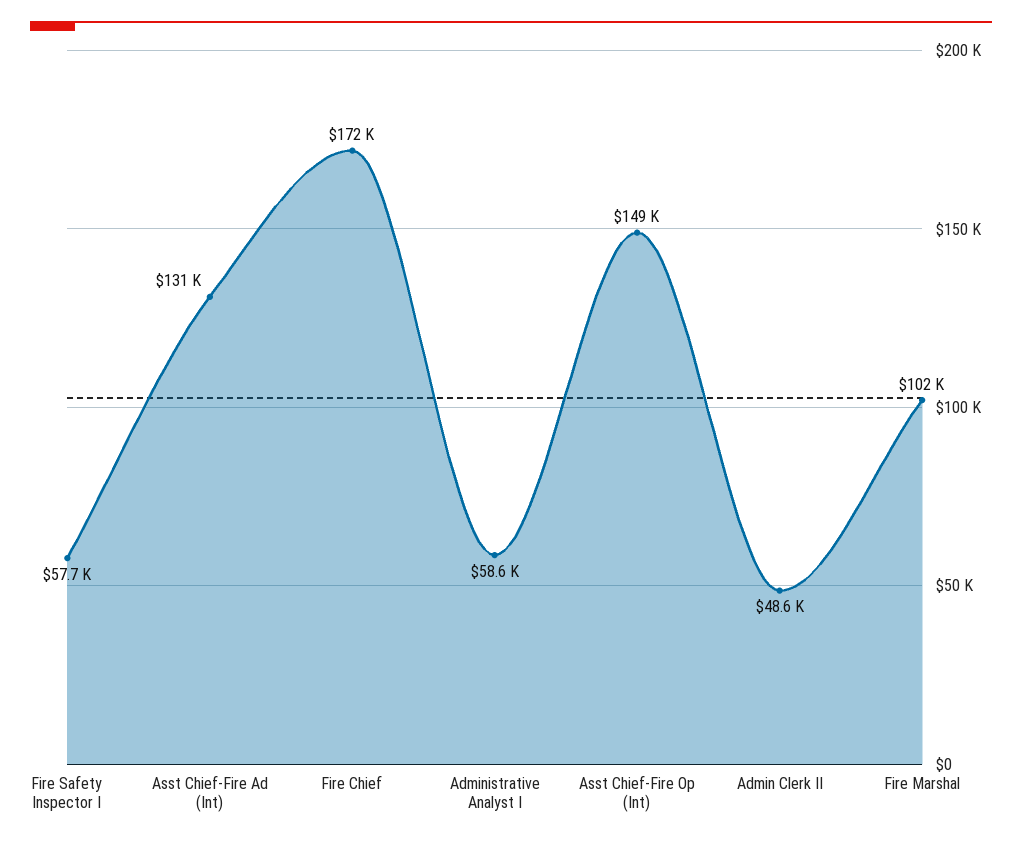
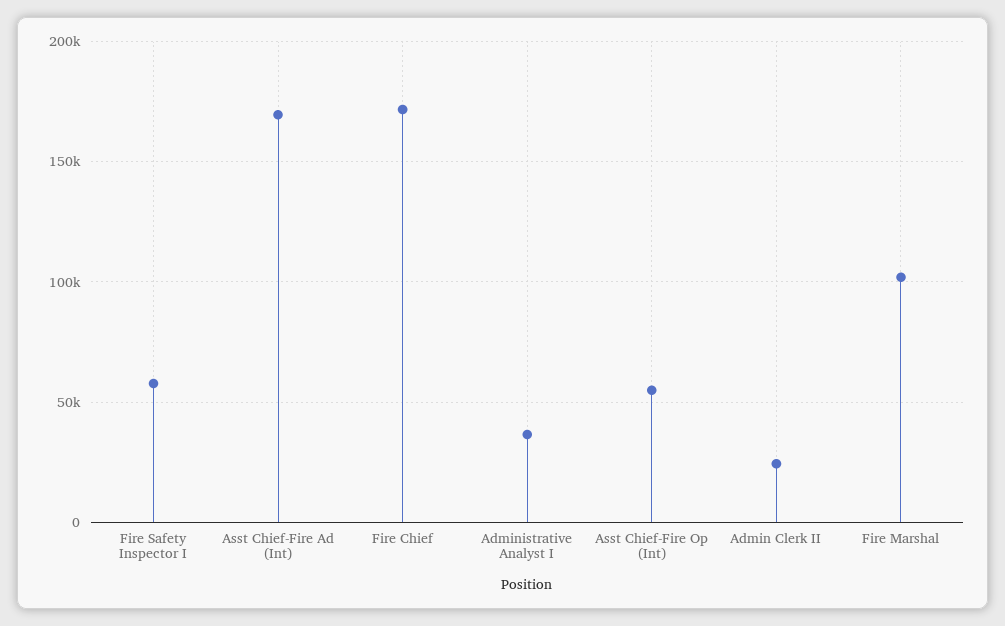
  {
    "Fire Safety Inspector I": 57700,
-   "Asst Chief-Fire Ad (Int)": 131000,
+   "Asst Chief-Fire Ad (Int)": 170000,
    "Fire Chief": 172000,
-   "Administrative Analyst I": 58600,
+   "Administrative Analyst I": 35000,
-   "Asst Chief-Fire Op (Int)": 149000,
+   "Asst Chief-Fire Op (Int)": 55000,
-   "Admin Clerk II": 48600,
+   "Admin Clerk II": 25000,
    "Fire Marshal": 102000
  }

